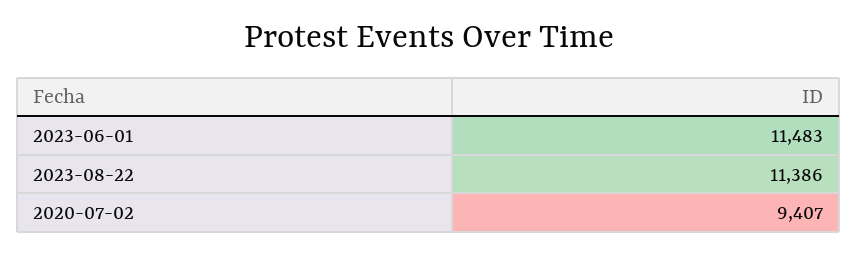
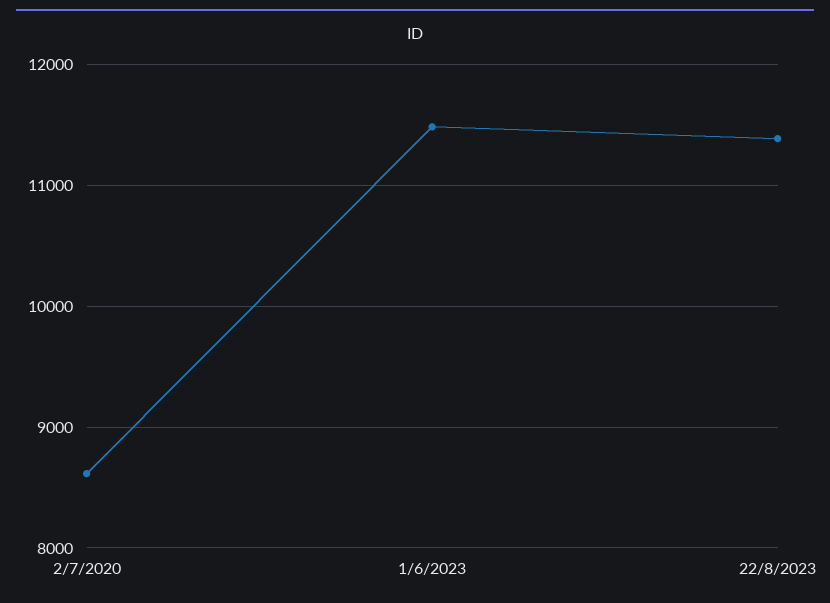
  {
    "2023-06-01": 11483,
    "2023-08-22": 11386,
-   "2020-07-02": 9407
+   "2020-07-02": 8600
  }

